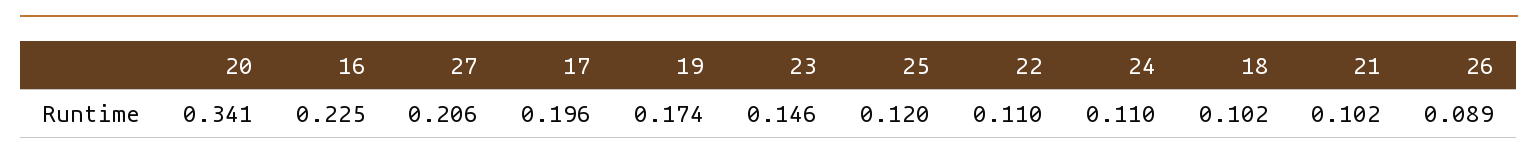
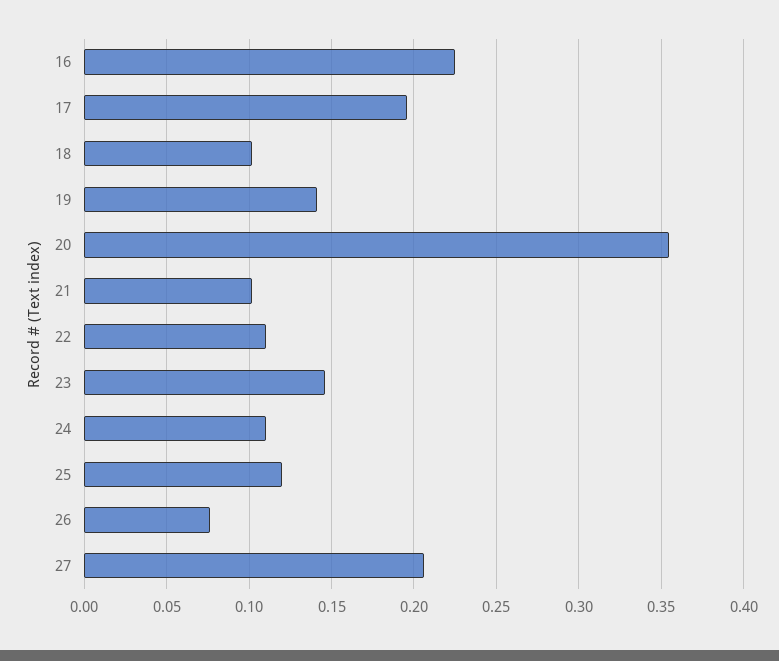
  {
-   "20": 0.341,
+   "20": 0.355,
    "16": 0.225,
    "27": 0.206,
    "17": 0.196,
-   "19": 0.174,
+   "19": 0.14,
    "23": 0.146,
    "25": 0.12,
    "22": 0.11,
    "24": 0.11,
    "18": 0.102,
    "21": 0.102,
-   "26": 0.089
+   "26": 0.075
  }

